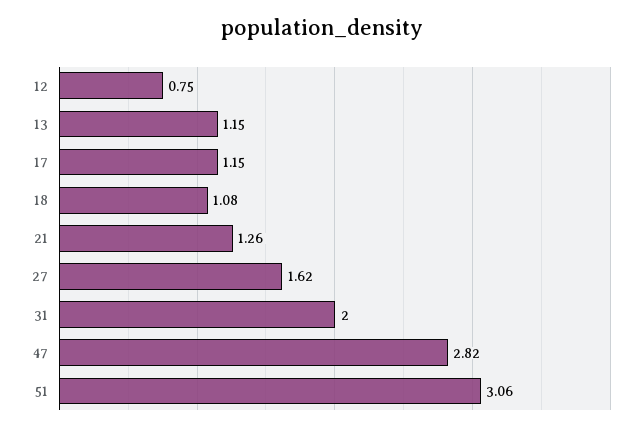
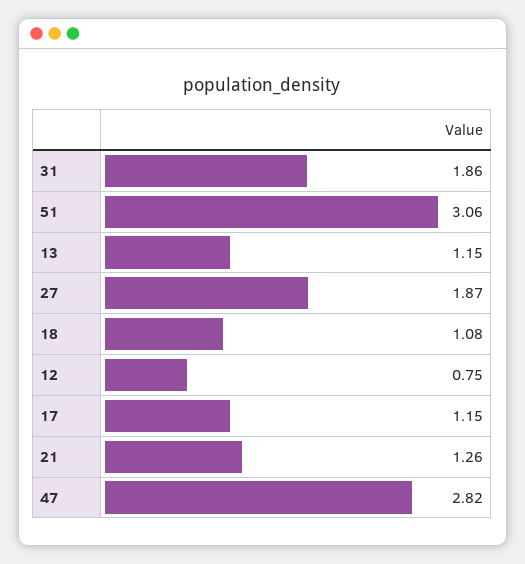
  {
    "12": 0.75,
    "13": 1.15,
    "17": 1.15,
    "18": 1.08,
    "21": 1.26,
-   "27": 1.62,
+   "27": 1.87,
-   "31": 2,
+   "31": 1.86,
    "47": 2.82,
    "51": 3.06
  }

